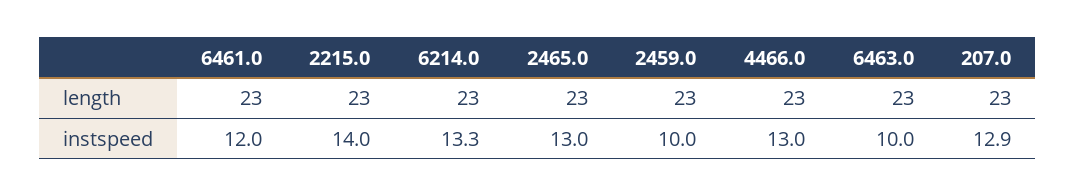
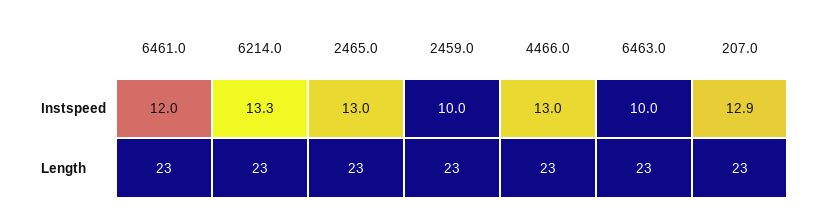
  {
    "6461.0": {
      "length": 23,
      "instspeed": 12
    },
-   "2215.0": {
-     "length": 23,
-     "instspeed": 14
-   },
    "6214.0": {
      "length": 23,
      "instspeed": 13.3
    },
    "2465.0": {
      "length": 23,
      "instspeed": 13
    },
    "2459.0": {
      "length": 23,
      "instspeed": 10
    },
    "4466.0": {
      "length": 23,
      "instspeed": 13
    },
    "6463.0": {
      "length": 23,
      "instspeed": 10
    },
    "207.0": {
      "length": 23,
      "instspeed": 12.9
    }
  }

